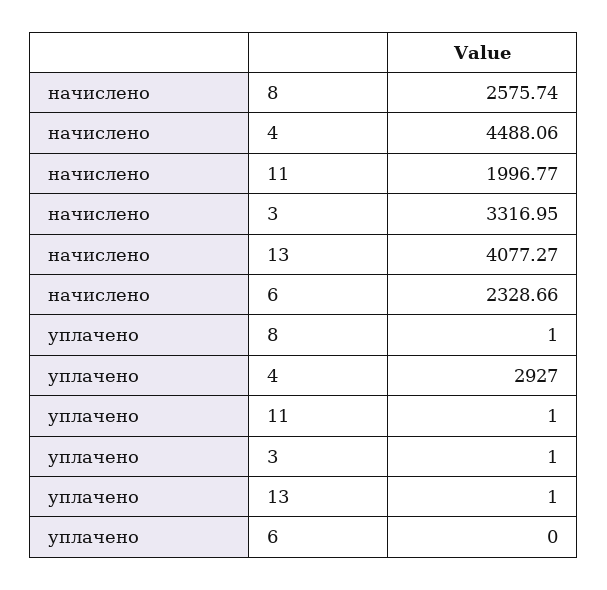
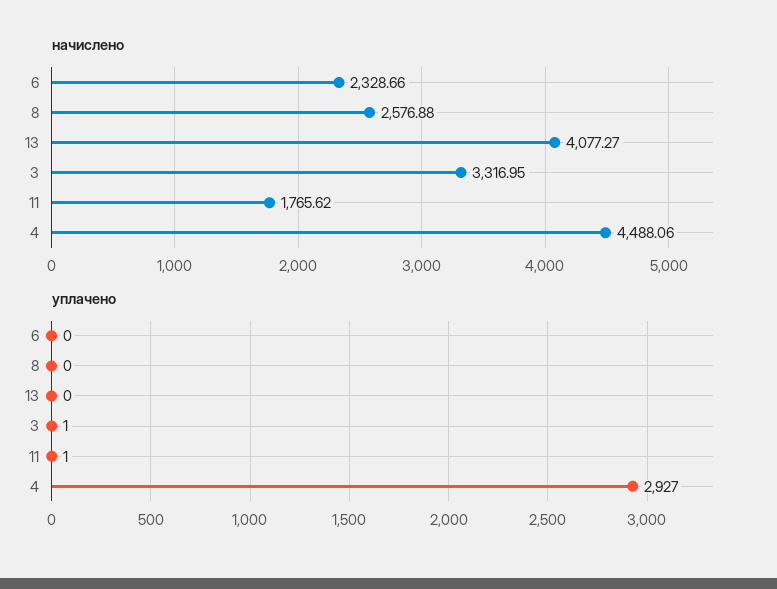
  {
    "начислено": {
-     "8": 2575.74,
+     "8": 2576.88,
      "4": 4488.06,
-     "11": 1996.77,
+     "11": 1765.62,
      "3": 3316.95,
      "13": 4077.27,
      "6": 2328.66
    },
    "уплачено": {
-     "8": 1,
+     "8": 0,
      "4": 2927,
      "11": 1,
      "3": 1,
-     "13": 1,
+     "13": 0,
      "6": 0
    }
  }

